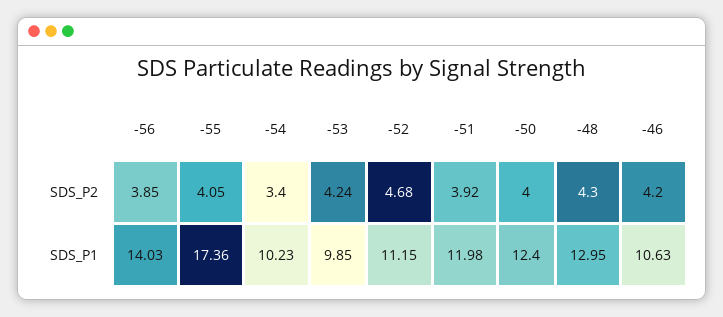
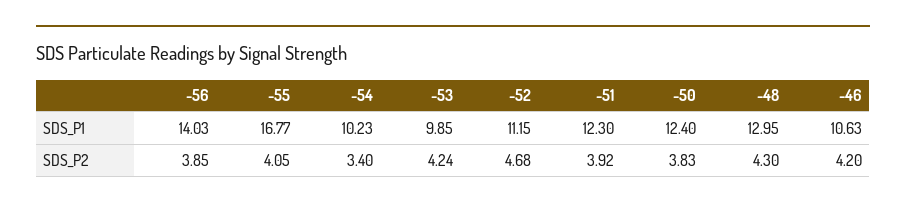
  {
    "-56": {
      "SDS_P2": 3.85,
      "SDS_P1": 14.03
    },
    "-55": {
      "SDS_P2": 4.05,
-     "SDS_P1": 17.36
+     "SDS_P1": 16.77
    },
    "-54": {
      "SDS_P2": 3.4,
      "SDS_P1": 10.23
    },
    "-53": {
      "SDS_P2": 4.24,
      "SDS_P1": 9.85
    },
    "-52": {
      "SDS_P2": 4.68,
      "SDS_P1": 11.15
    },
    "-51": {
      "SDS_P2": 3.92,
-     "SDS_P1": 11.98
+     "SDS_P1": 12.3
    },
    "-50": {
-     "SDS_P2": 4,
+     "SDS_P2": 3.83,
      "SDS_P1": 12.4
    },
    "-48": {
      "SDS_P2": 4.3,
      "SDS_P1": 12.95
    },
    "-46": {
      "SDS_P2": 4.2,
      "SDS_P1": 10.63
    }
  }

